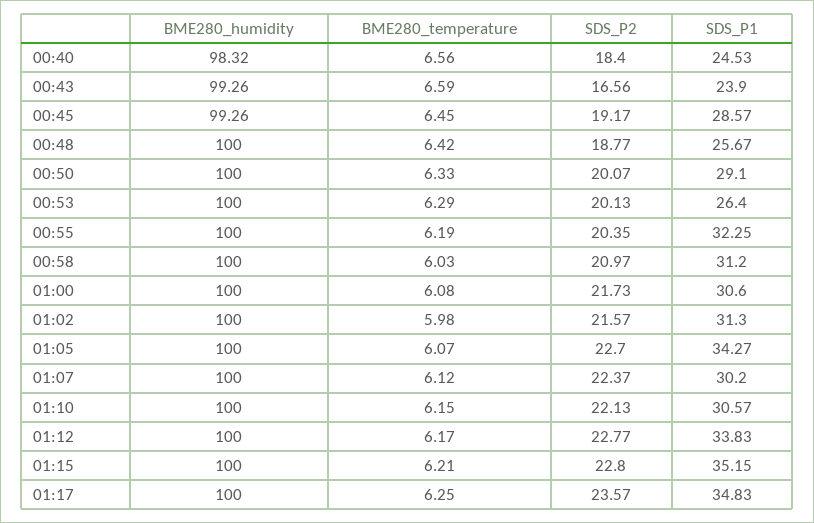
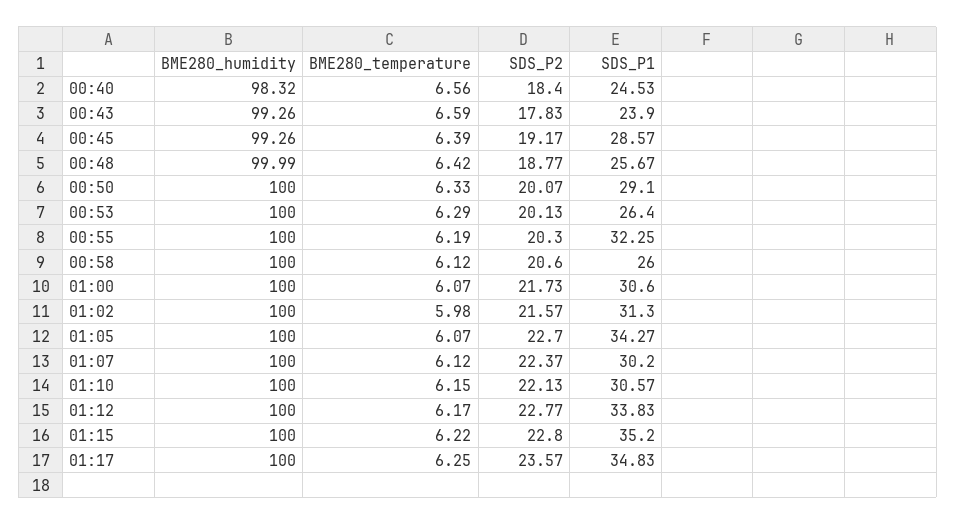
  {
    "BME280_humidity": {
      "00:40": 98.32,
      "00:43": 99.26,
      "00:45": 99.26,
-     "00:48": 100,
+     "00:48": 99.99,
      "00:50": 100,
      "00:53": 100,
      "00:55": 100,
      "00:58": 100,
      "01:00": 100,
      "01:02": 100,
      "01:05": 100,
      "01:07": 100,
      "01:10": 100,
      "01:12": 100,
      "01:15": 100,
      "01:17": 100
    },
    "BME280_temperature": {
      "00:40": 6.56,
      "00:43": 6.59,
-     "00:45": 6.45,
+     "00:45": 6.39,
      "00:48": 6.42,
      "00:50": 6.33,
      "00:53": 6.29,
      "00:55": 6.19,
-     "00:58": 6.03,
+     "00:58": 6.12,
-     "01:00": 6.08,
+     "01:00": 6.07,
      "01:02": 5.98,
      "01:05": 6.07,
      "01:07": 6.12,
      "01:10": 6.15,
      "01:12": 6.17,
-     "01:15": 6.21,
+     "01:15": 6.22,
      "01:17": 6.25
    },
    "SDS_P2": {
      "00:40": 18.4,
-     "00:43": 16.56,
+     "00:43": 17.83,
      "00:45": 19.17,
      "00:48": 18.77,
      "00:50": 20.07,
      "00:53": 20.13,
-     "00:55": 20.35,
+     "00:55": 20.3,
-     "00:58": 20.97,
+     "00:58": 20.6,
      "01:00": 21.73,
      "01:02": 21.57,
      "01:05": 22.7,
      "01:07": 22.37,
      "01:10": 22.13,
      "01:12": 22.77,
      "01:15": 22.8,
      "01:17": 23.57
    },
    "SDS_P1": {
      "00:40": 24.53,
      "00:43": 23.9,
      "00:45": 28.57,
      "00:48": 25.67,
      "00:50": 29.1,
      "00:53": 26.4,
      "00:55": 32.25,
-     "00:58": 31.2,
+     "00:58": 26,
      "01:00": 30.6,
      "01:02": 31.3,
      "01:05": 34.27,
      "01:07": 30.2,
      "01:10": 30.57,
      "01:12": 33.83,
-     "01:15": 35.15,
+     "01:15": 35.2,
      "01:17": 34.83
    }
  }

